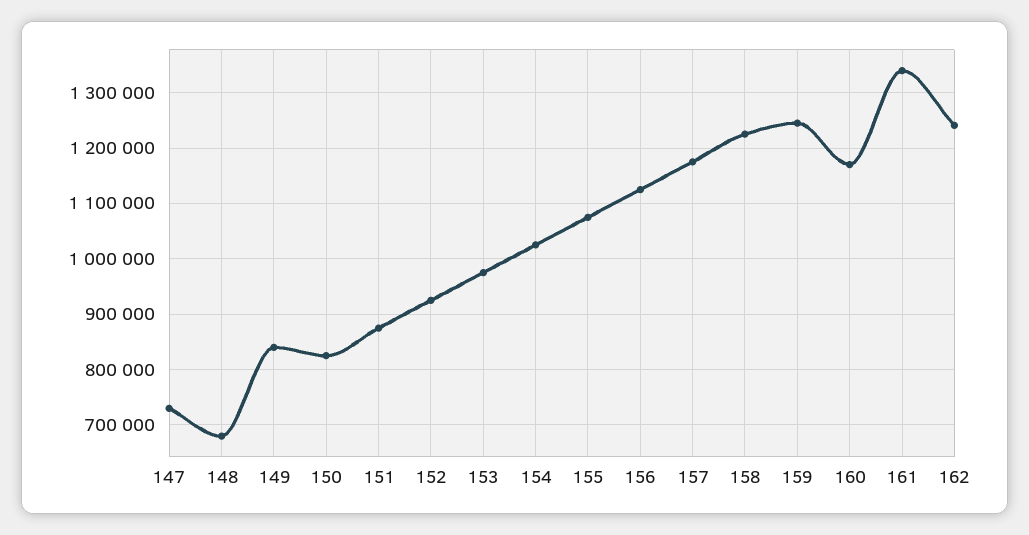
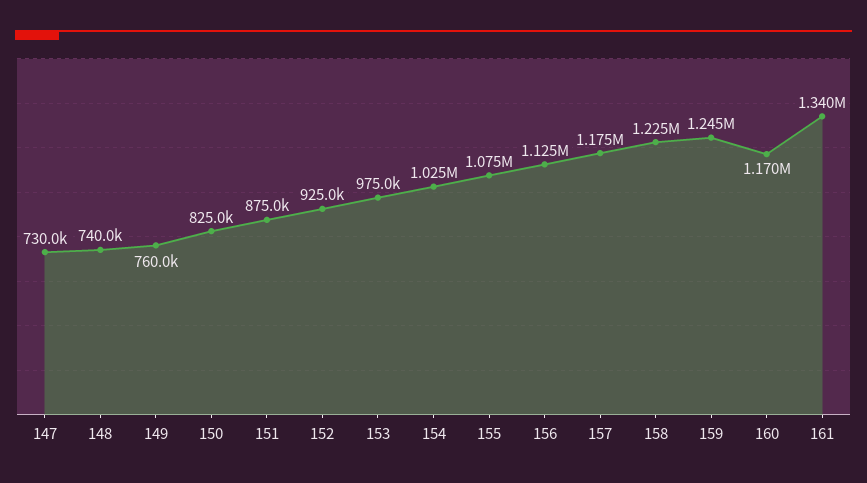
  {
    "147": 730000,
-   "148": 680000,
+   "148": 740000,
-   "149": 840000,
+   "149": 760000,
    "150": 825000,
    "151": 875000,
    "152": 925000,
    "153": 975000,
    "154": 1025000,
    "155": 1075000,
    "156": 1125000,
    "157": 1175000,
    "158": 1225000,
    "159": 1245000,
    "160": 1170000,
-   "161": 1340000,
+   "161": 1340000
-   "162": 1240000
  }

